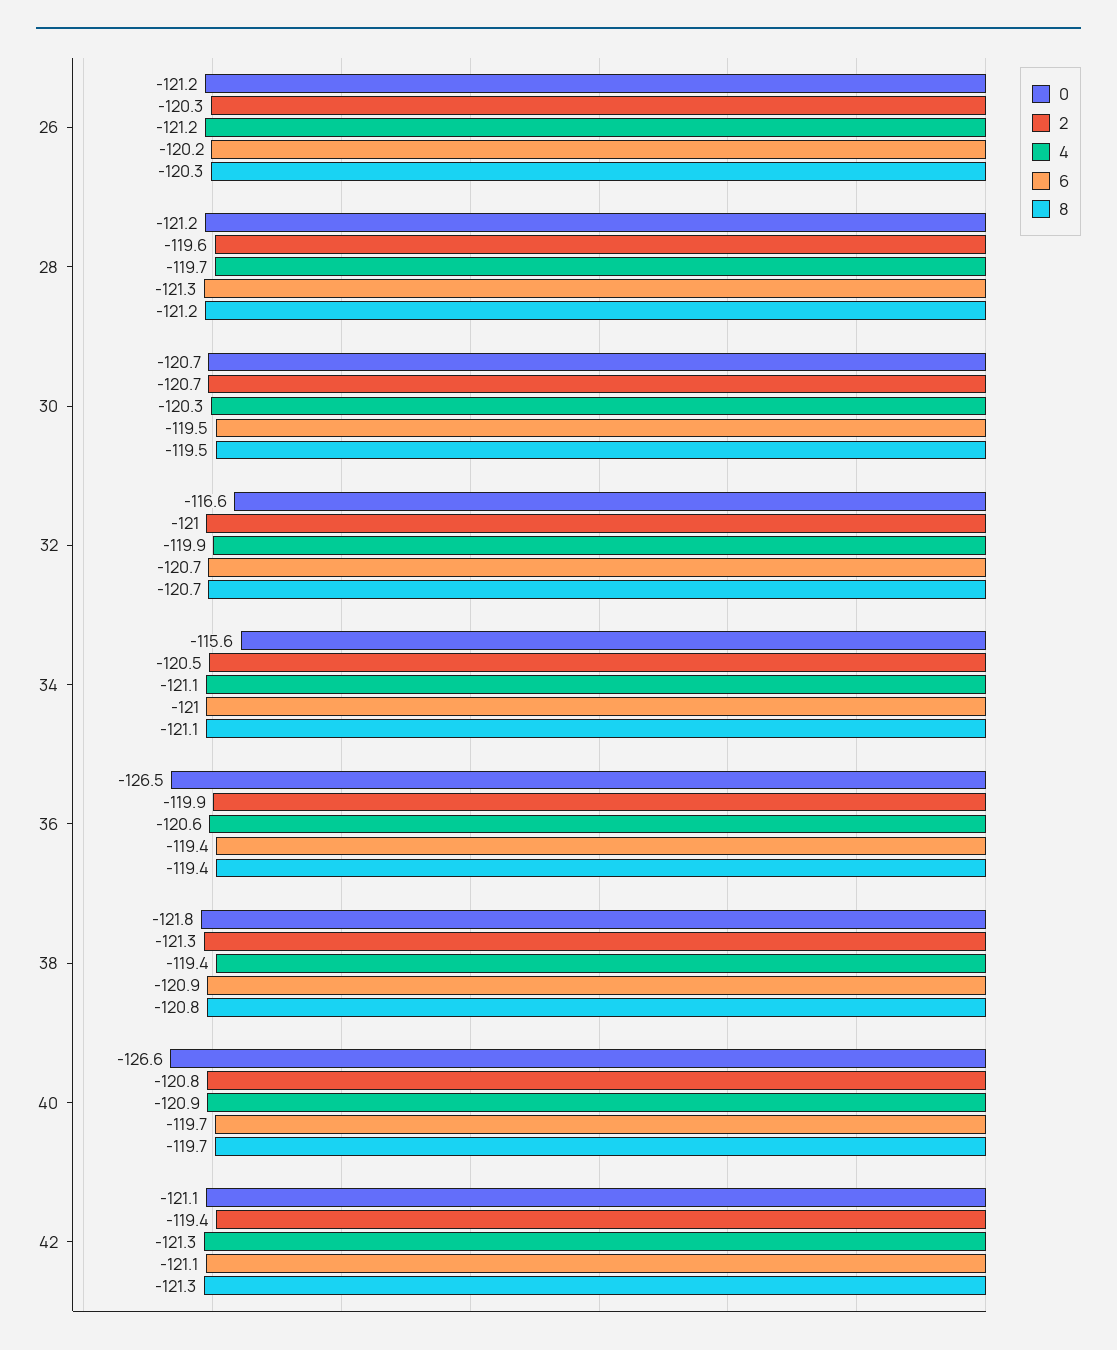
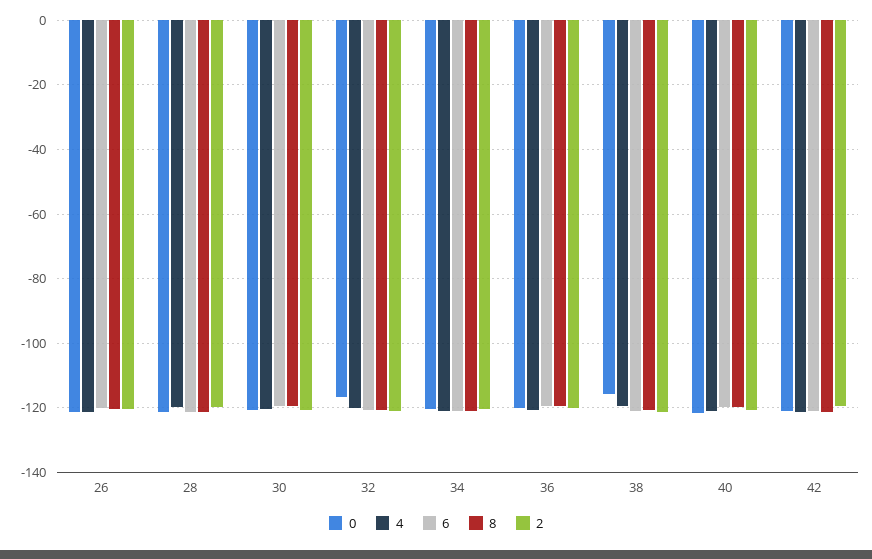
  {
    "0": {
      "26": -121.2,
      "28": -121.2,
      "30": -120.7,
      "32": -116.6,
-     "34": -115.6,
+     "34": -120,
-     "36": -126.5,
+     "36": -120,
-     "38": -121.8,
+     "38": -116,
-     "40": -126.6,
+     "40": -122,
      "42": -121.1
    },
    "2": {
      "26": -120.3,
      "28": -119.6,
      "30": -120.7,
      "32": -121,
      "34": -120.5,
      "36": -119.9,
      "38": -121.3,
      "40": -120.8,
      "42": -119.4
    },
    "4": {
      "26": -121.2,
      "28": -119.7,
      "30": -120.3,
      "32": -119.9,
      "34": -121.1,
      "36": -120.6,
      "38": -119.4,
      "40": -120.9,
      "42": -121.3
    },
    "6": {
      "26": -120.2,
      "28": -121.3,
      "30": -119.5,
      "32": -120.7,
      "34": -121,
      "36": -119.4,
      "38": -120.9,
      "40": -119.7,
      "42": -121.1
    },
    "8": {
      "26": -120.3,
      "28": -121.2,
      "30": -119.5,
      "32": -120.7,
      "34": -121.1,
      "36": -119.4,
      "38": -120.8,
      "40": -119.7,
      "42": -121.3
    }
  }

